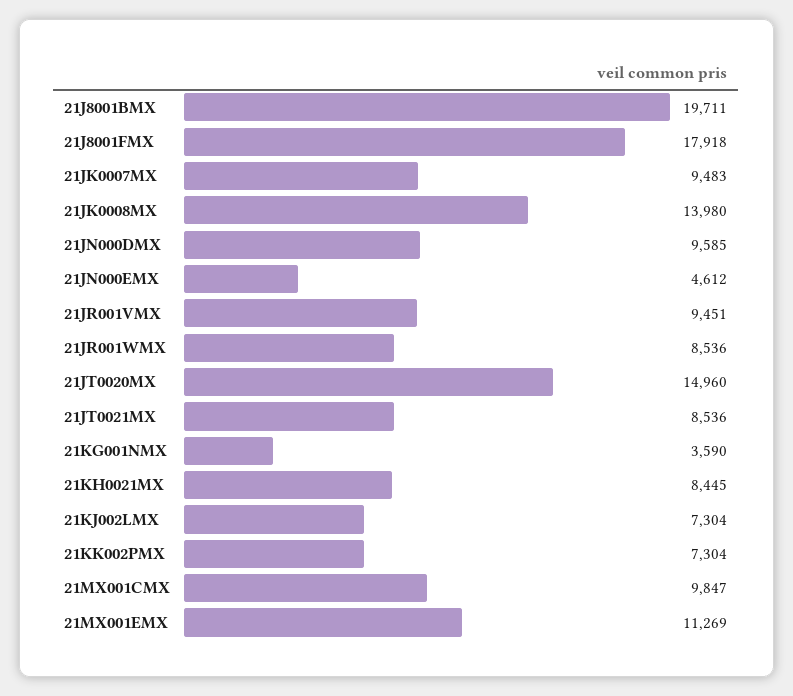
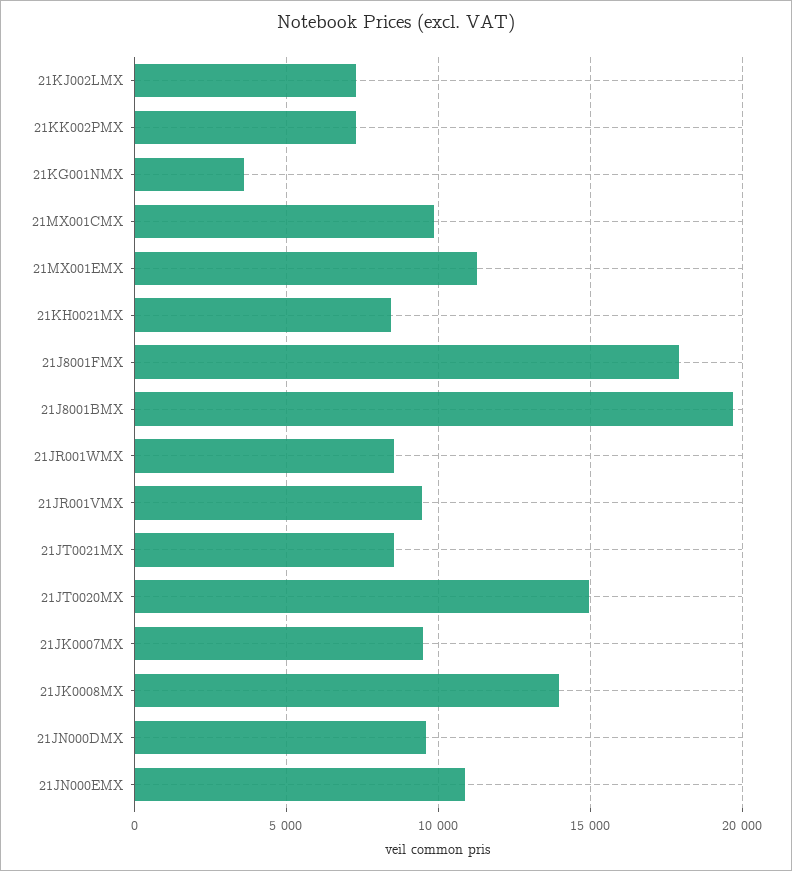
  {
    "21J8001BMX": 19711,
    "21J8001FMX": 17918,
    "21JK0007MX": 9483,
    "21JK0008MX": 13980,
    "21JN000DMX": 9585,
-   "21JN000EMX": 4612,
+   "21JN000EMX": 11000,
    "21JR001VMX": 9451,
    "21JR001WMX": 8536,
    "21JT0020MX": 14960,
    "21JT0021MX": 8536,
    "21KG001NMX": 3590,
    "21KH0021MX": 8445,
    "21KJ002LMX": 7304,
    "21KK002PMX": 7304,
    "21MX001CMX": 9847,
    "21MX001EMX": 11269
  }

